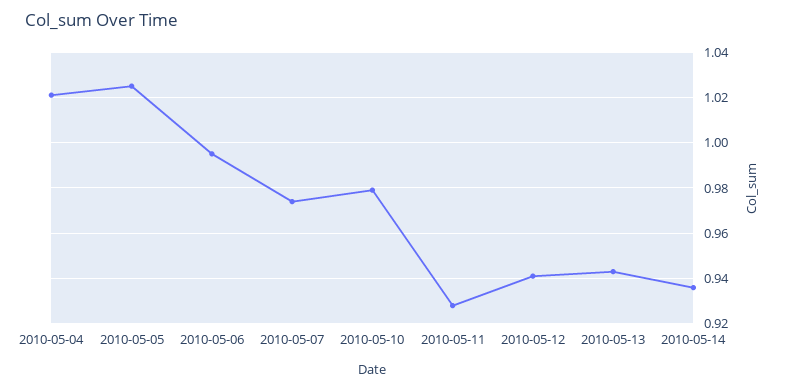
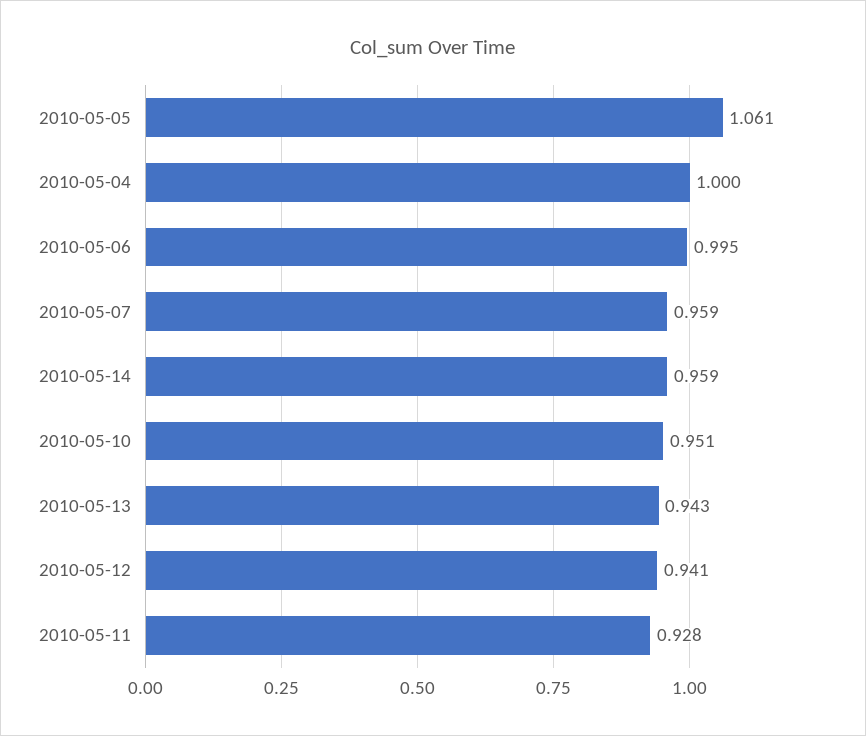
  {
-   "2010-05-04": 1.02,
+   "2010-05-04": 1,
-   "2010-05-05": 1.025,
+   "2010-05-05": 1.061,
    "2010-05-06": 0.995,
-   "2010-05-07": 0.975,
+   "2010-05-07": 0.959,
-   "2010-05-10": 0.98,
+   "2010-05-10": 0.951,
    "2010-05-11": 0.928,
    "2010-05-12": 0.941,
    "2010-05-13": 0.943,
-   "2010-05-14": 0.935
+   "2010-05-14": 0.959
  }

